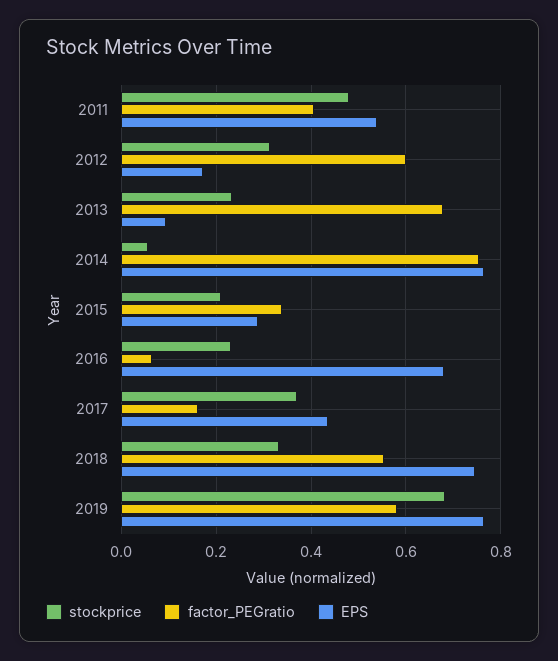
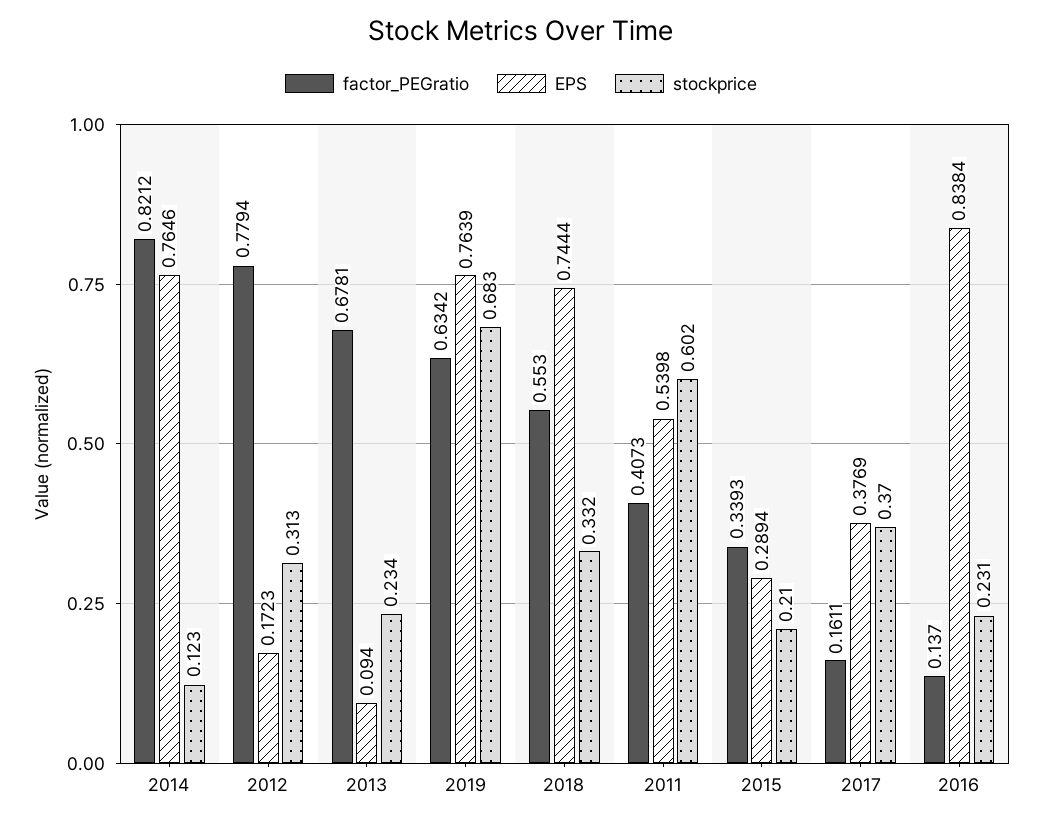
  {
    "stockprice": {
-     "2011": 0.48,
+     "2011": 0.602,
      "2012": 0.313,
      "2013": 0.234,
-     "2014": 0.06,
+     "2014": 0.123,
      "2015": 0.21,
      "2016": 0.231,
      "2017": 0.37,
      "2018": 0.332,
      "2019": 0.683
    },
    "factor_PEGratio": {
      "2011": 0.4073,
-     "2012": 0.6,
+     "2012": 0.7794,
      "2013": 0.6781,
-     "2014": 0.76,
+     "2014": 0.8212,
      "2015": 0.3393,
-     "2016": 0.06,
+     "2016": 0.137,
      "2017": 0.1611,
      "2018": 0.553,
-     "2019": 0.58
+     "2019": 0.6342
    },
    "EPS": {
      "2011": 0.5398,
      "2012": 0.1723,
      "2013": 0.094,
      "2014": 0.7646,
      "2015": 0.2894,
-     "2016": 0.68,
+     "2016": 0.8384,
-     "2017": 0.44,
+     "2017": 0.3769,
      "2018": 0.7444,
      "2019": 0.7639
    }
  }

